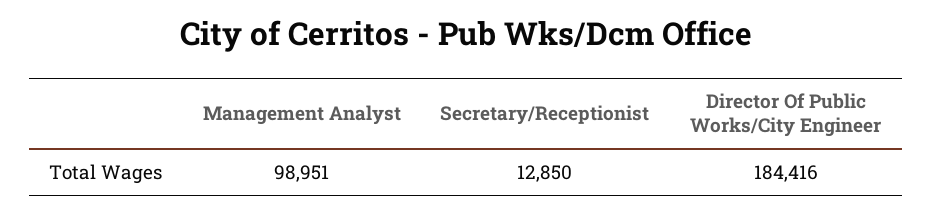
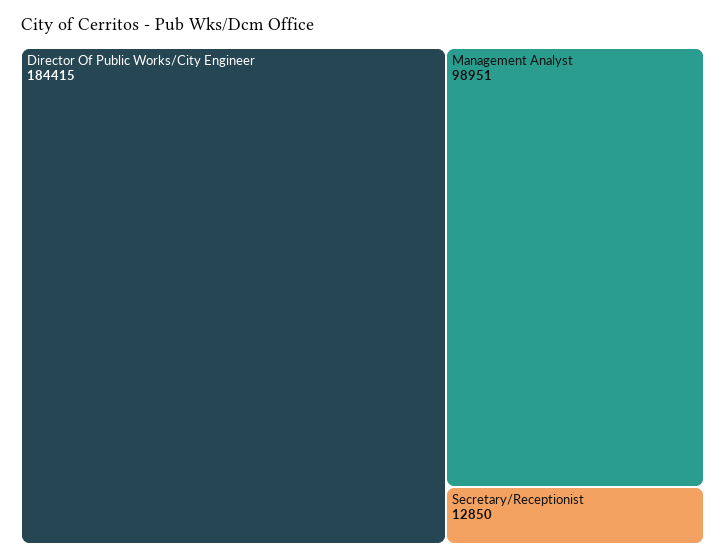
  {
    "Management Analyst": 98951,
    "Secretary/Receptionist": 12850,
-   "Director Of Public Works/City Engineer": 184416
+   "Director Of Public Works/City Engineer": 184415
  }

